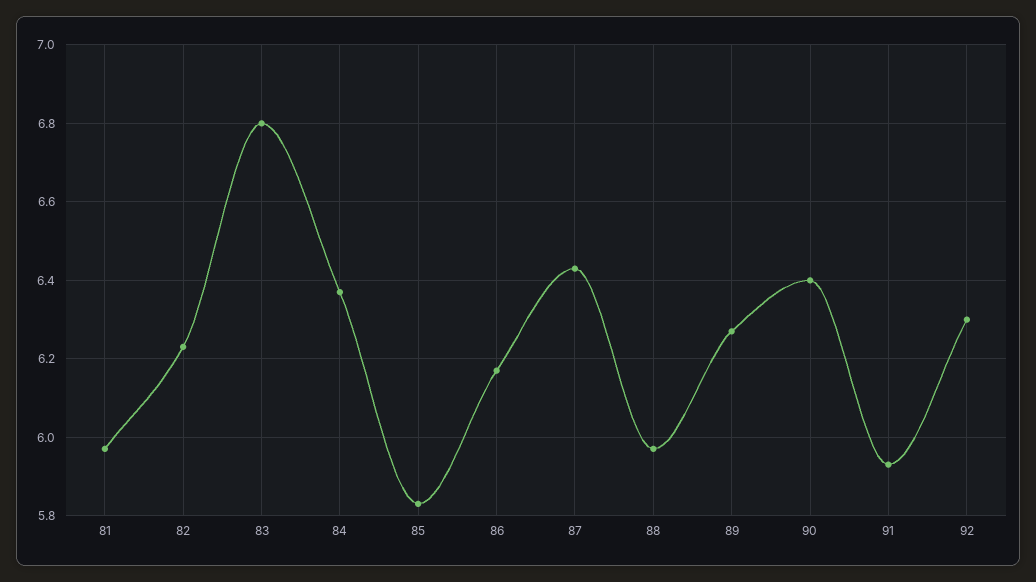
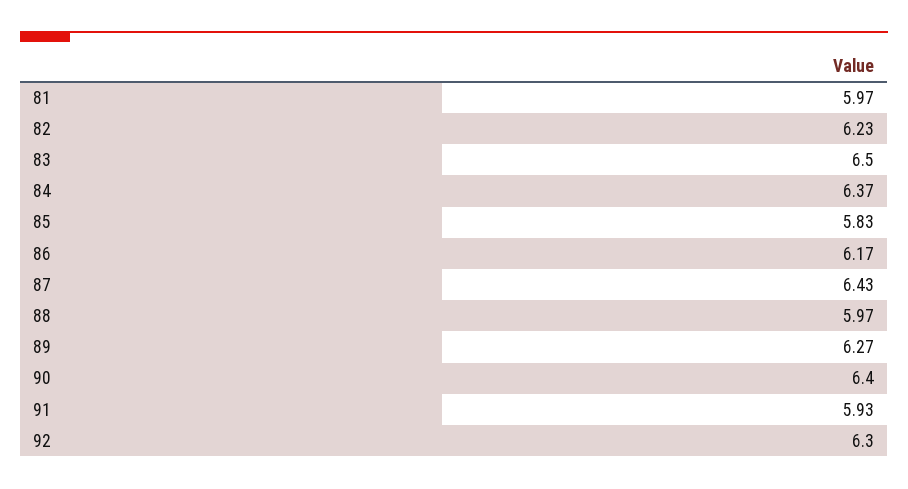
  {
    "81": 5.97,
    "82": 6.23,
-   "83": 6.8,
+   "83": 6.5,
    "84": 6.37,
    "85": 5.83,
    "86": 6.17,
    "87": 6.43,
    "88": 5.97,
    "89": 6.27,
    "90": 6.4,
    "91": 5.93,
    "92": 6.3
  }

